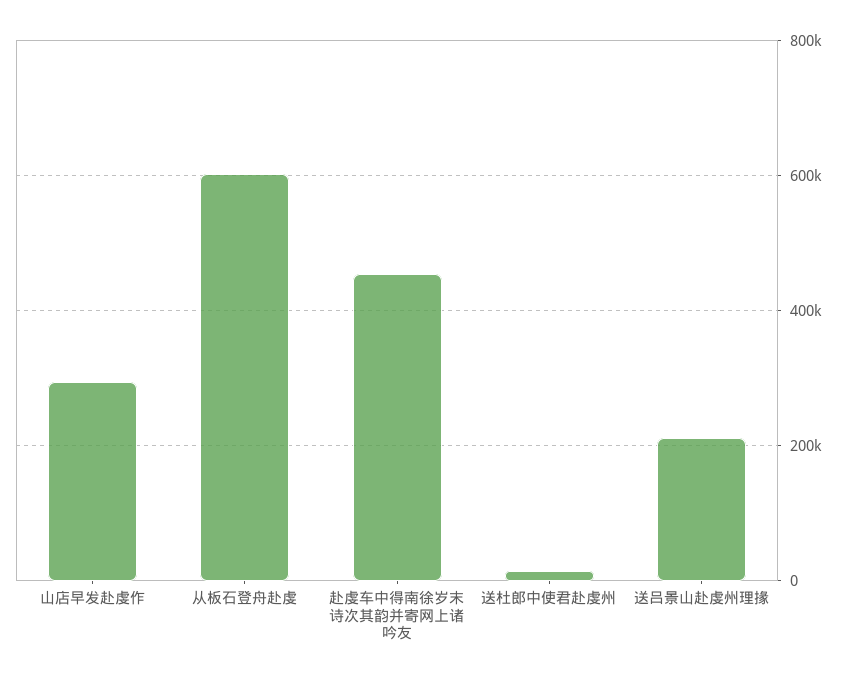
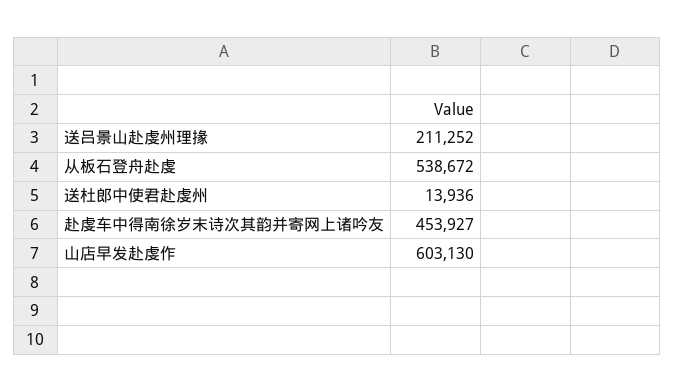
  {
-   "山店早发赴虔作": 300000,
+   "山店早发赴虔作": 603130,
-   "从板石登舟赴虔": 600000,
+   "从板石登舟赴虔": 538672,
    "赴虔车中得南徐岁末诗次其韵并寄网上诸吟友": 453927,
    "送杜郎中使君赴虔州": 13936,
    "送吕景山赴虔州理掾": 211252
  }

